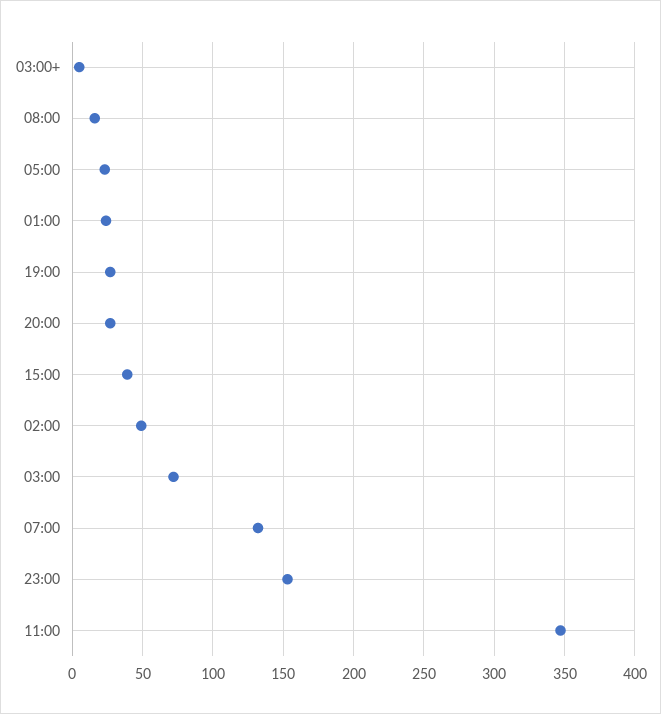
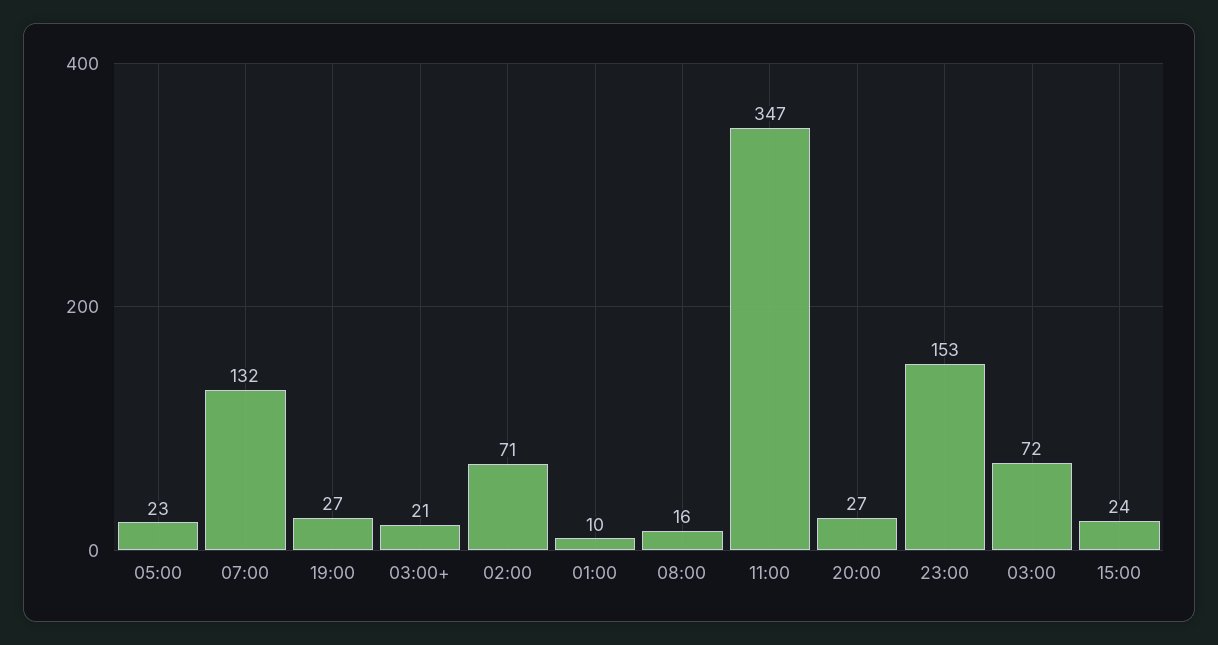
  {
-   "03:00+": 5,
+   "03:00+": 21,
    "08:00": 16,
    "05:00": 23,
-   "01:00": 25,
+   "01:00": 10,
    "19:00": 27,
    "20:00": 27,
-   "15:00": 40,
+   "15:00": 24,
-   "02:00": 50,
+   "02:00": 71,
    "03:00": 72,
    "07:00": 132,
    "23:00": 153,
    "11:00": 347
  }

